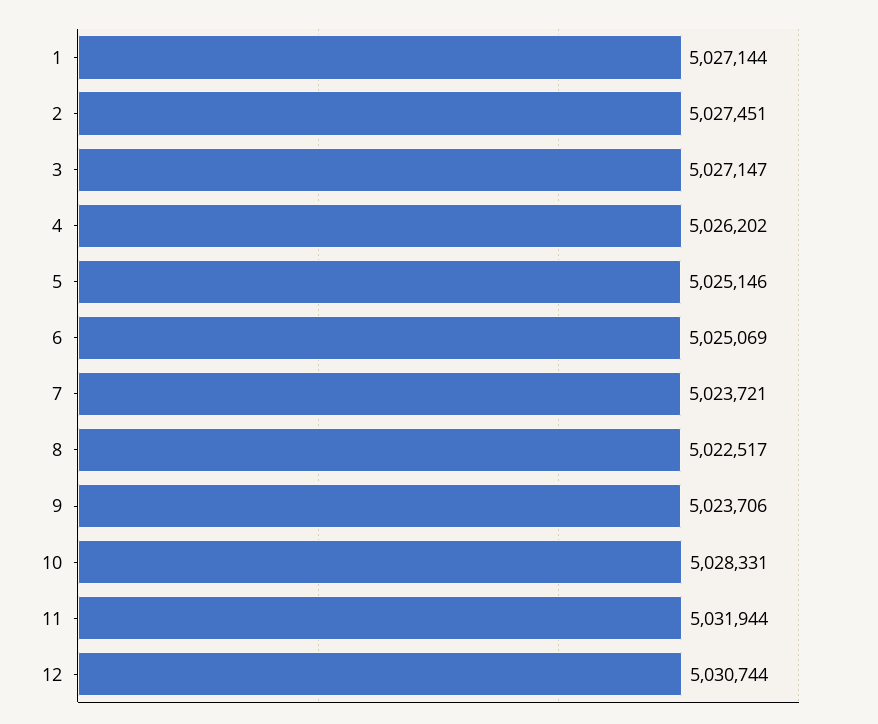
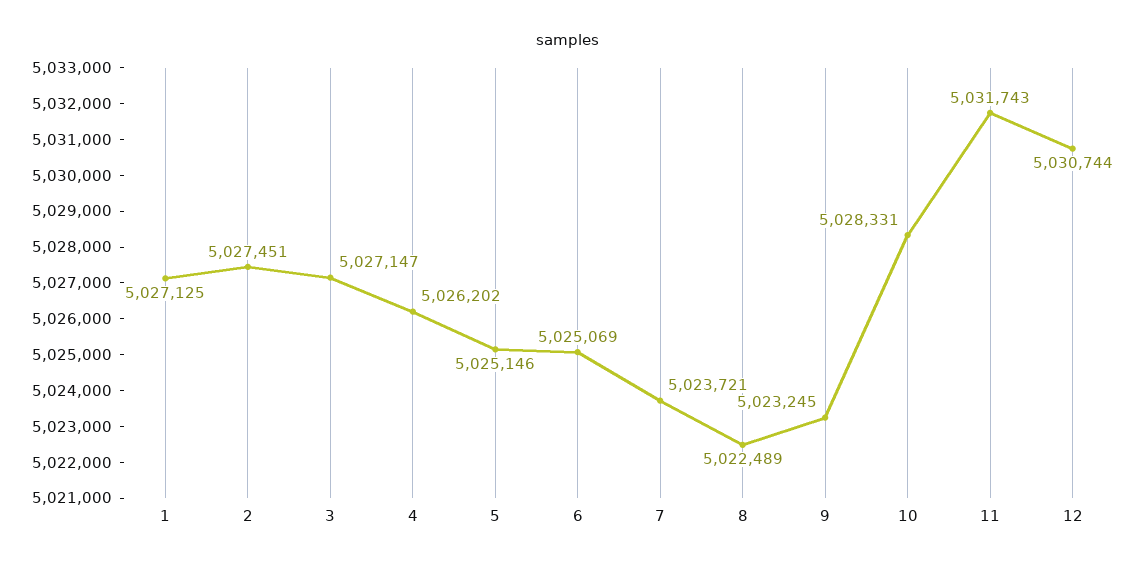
  {
-   "1": 5027144,
+   "1": 5027125,
    "2": 5027451,
    "3": 5027147,
    "4": 5026202,
    "5": 5025146,
    "6": 5025069,
    "7": 5023721,
-   "8": 5022517,
+   "8": 5022489,
-   "9": 5023706,
+   "9": 5023245,
    "10": 5028331,
-   "11": 5031944,
+   "11": 5031743,
    "12": 5030744
  }

